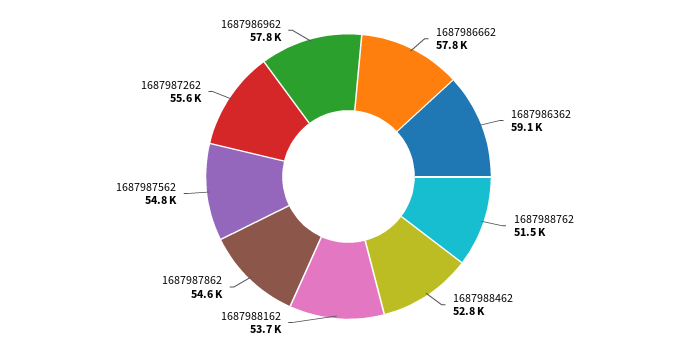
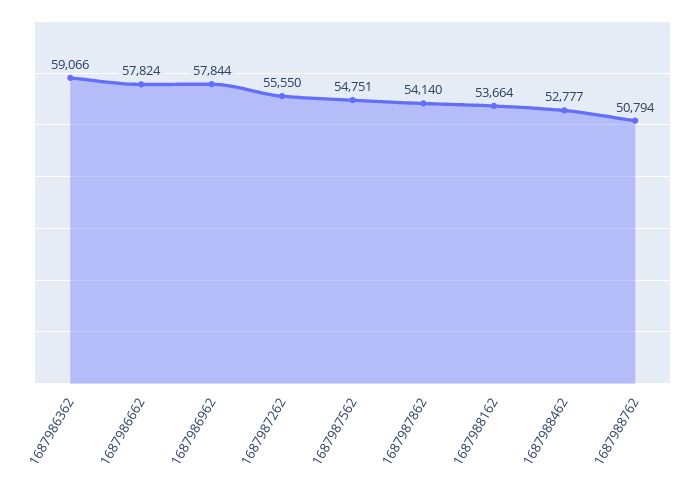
  {
    "1687986662": 57824,
    "1687986362": 59066,
-   "1687988762": 51500,
+   "1687988762": 50794,
    "1687988462": 52777,
    "1687988162": 53664,
-   "1687987862": 54600,
+   "1687987862": 54140,
    "1687987562": 54751,
    "1687987262": 55550,
    "1687986962": 57844
  }

